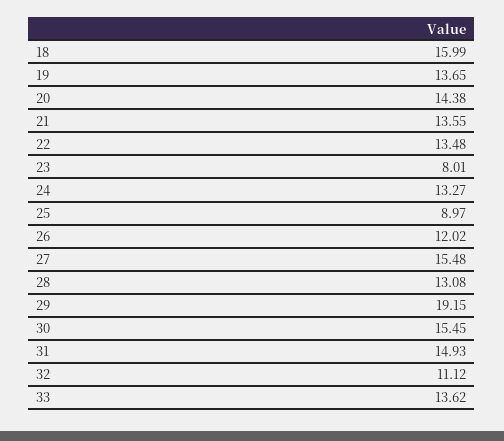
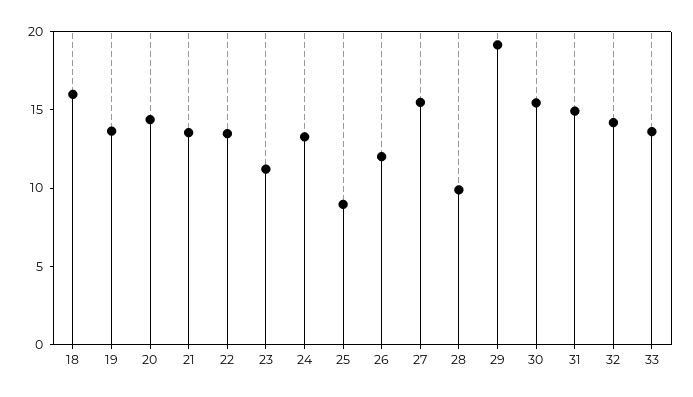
  {
    "18": 15.99,
    "19": 13.65,
    "20": 14.38,
    "21": 13.55,
    "22": 13.48,
-   "23": 8.01,
+   "23": 11,
    "24": 13.27,
    "25": 8.97,
    "26": 12.02,
    "27": 15.48,
-   "28": 13.08,
+   "28": 10,
    "29": 19.15,
    "30": 15.45,
    "31": 14.93,
-   "32": 11.12,
+   "32": 14,
    "33": 13.62
  }

